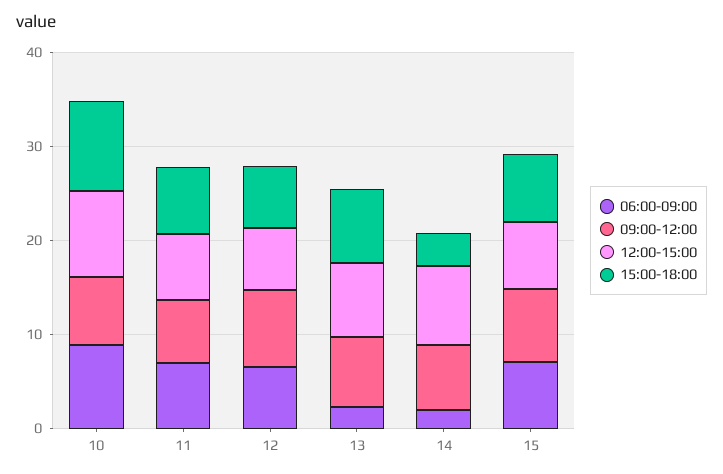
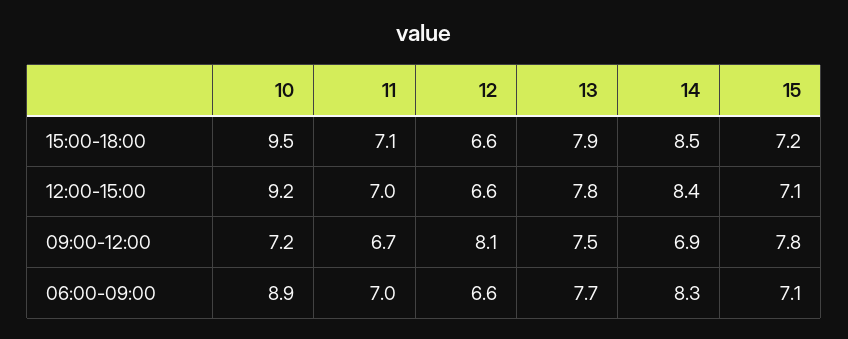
  {
    "06:00-09:00": {
      "10": 8.9,
      "11": 7,
      "12": 6.6,
-     "13": 2,
+     "13": 7.7,
-     "14": 2,
+     "14": 8.3,
      "15": 7.1
    },
    "09:00-12:00": {
      "10": 7.2,
      "11": 6.7,
      "12": 8.1,
      "13": 7.5,
      "14": 6.9,
      "15": 7.8
    },
    "12:00-15:00": {
      "10": 9.2,
      "11": 7,
      "12": 6.6,
      "13": 7.8,
      "14": 8.4,
      "15": 7.1
    },
    "15:00-18:00": {
      "10": 9.5,
      "11": 7.1,
      "12": 6.6,
      "13": 7.9,
-     "14": 4,
+     "14": 8.5,
      "15": 7.2
    }
  }

